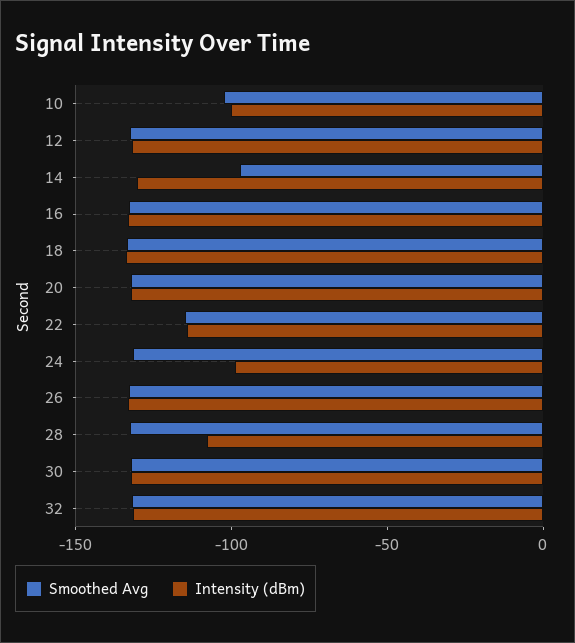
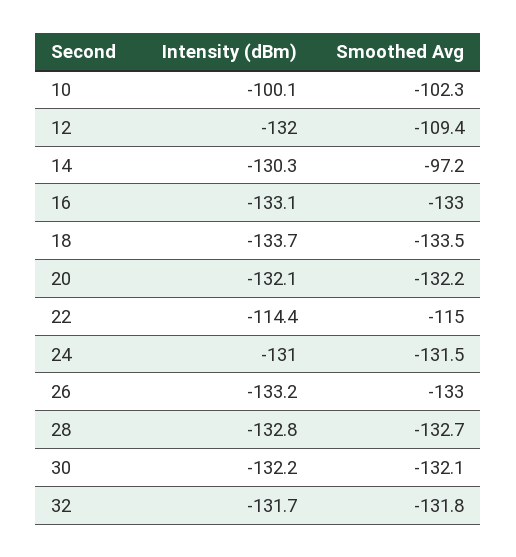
  {
    "Smoothed Avg": {
      "10": -102.3,
-     "12": -130,
+     "12": -109.4,
      "14": -97.2,
      "16": -133,
      "18": -133.5,
      "20": -132.2,
      "22": -115,
      "24": -131.5,
      "26": -133,
      "28": -132.7,
      "30": -132.1,
      "32": -131.8
    },
    "Intensity (dBm)": {
      "10": -100.1,
      "12": -132,
      "14": -130.3,
      "16": -133.1,
      "18": -133.7,
      "20": -132.1,
      "22": -114.4,
-     "24": -100,
+     "24": -131,
      "26": -133.2,
-     "28": -110,
+     "28": -132.8,
      "30": -132.2,
      "32": -131.7
    }
  }

